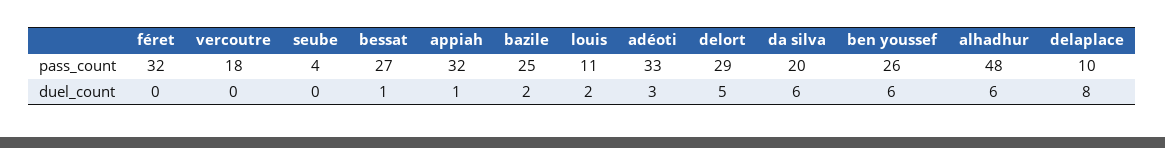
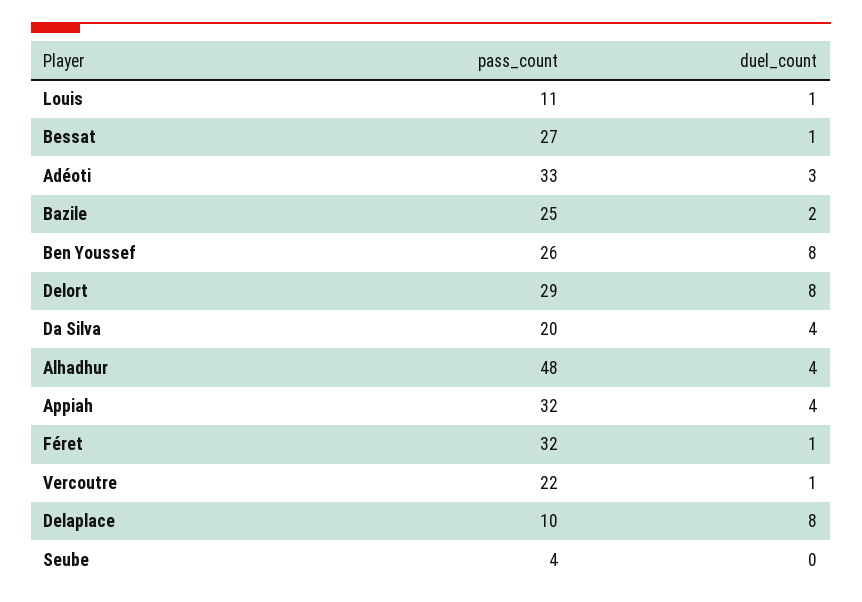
  {
    "féret": {
      "pass_count": 32,
-     "duel_count": 0
+     "duel_count": 1
    },
    "vercoutre": {
-     "pass_count": 18,
+     "pass_count": 22,
-     "duel_count": 0
+     "duel_count": 1
    },
    "seube": {
      "pass_count": 4,
      "duel_count": 0
    },
    "bessat": {
      "pass_count": 27,
      "duel_count": 1
    },
    "appiah": {
      "pass_count": 32,
-     "duel_count": 1
+     "duel_count": 4
    },
    "bazile": {
      "pass_count": 25,
      "duel_count": 2
    },
    "louis": {
      "pass_count": 11,
-     "duel_count": 2
+     "duel_count": 1
    },
    "adéoti": {
      "pass_count": 33,
      "duel_count": 3
    },
    "delort": {
      "pass_count": 29,
-     "duel_count": 5
+     "duel_count": 8
    },
    "da silva": {
      "pass_count": 20,
-     "duel_count": 6
+     "duel_count": 4
    },
    "ben youssef": {
      "pass_count": 26,
-     "duel_count": 6
+     "duel_count": 8
    },
    "alhadhur": {
      "pass_count": 48,
-     "duel_count": 6
+     "duel_count": 4
    },
    "delaplace": {
      "pass_count": 10,
      "duel_count": 8
    }
  }

